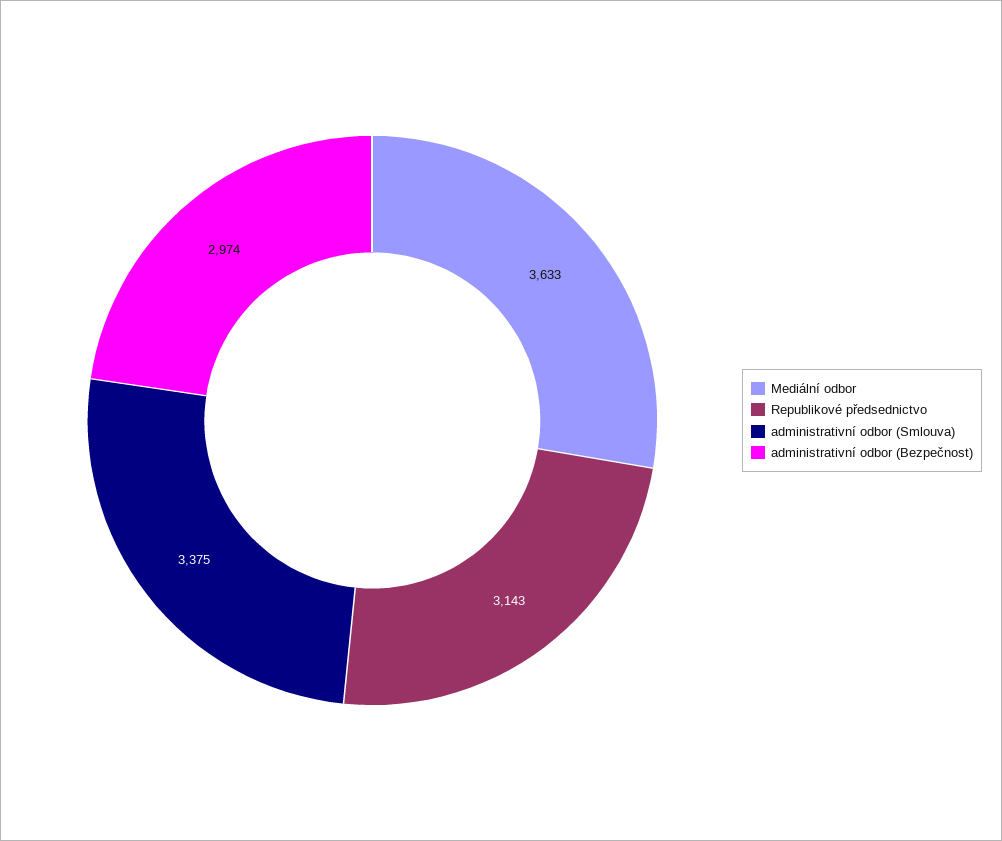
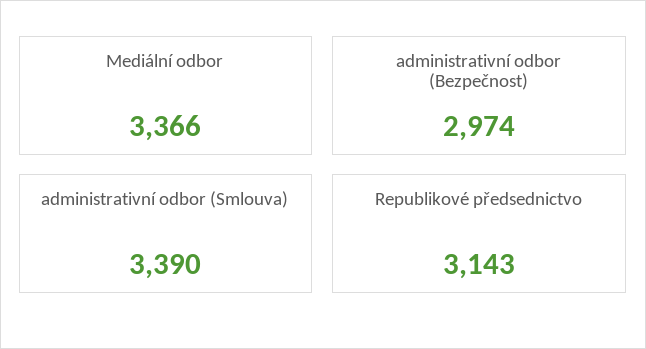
  {
-   "Mediální odbor": 3633,
+   "Mediální odbor": 3366,
    "Republikové předsednictvo": 3143,
-   "administrativní odbor (Smlouva)": 3375,
+   "administrativní odbor (Smlouva)": 3390,
    "administrativní odbor (Bezpečnost)": 2974
  }

